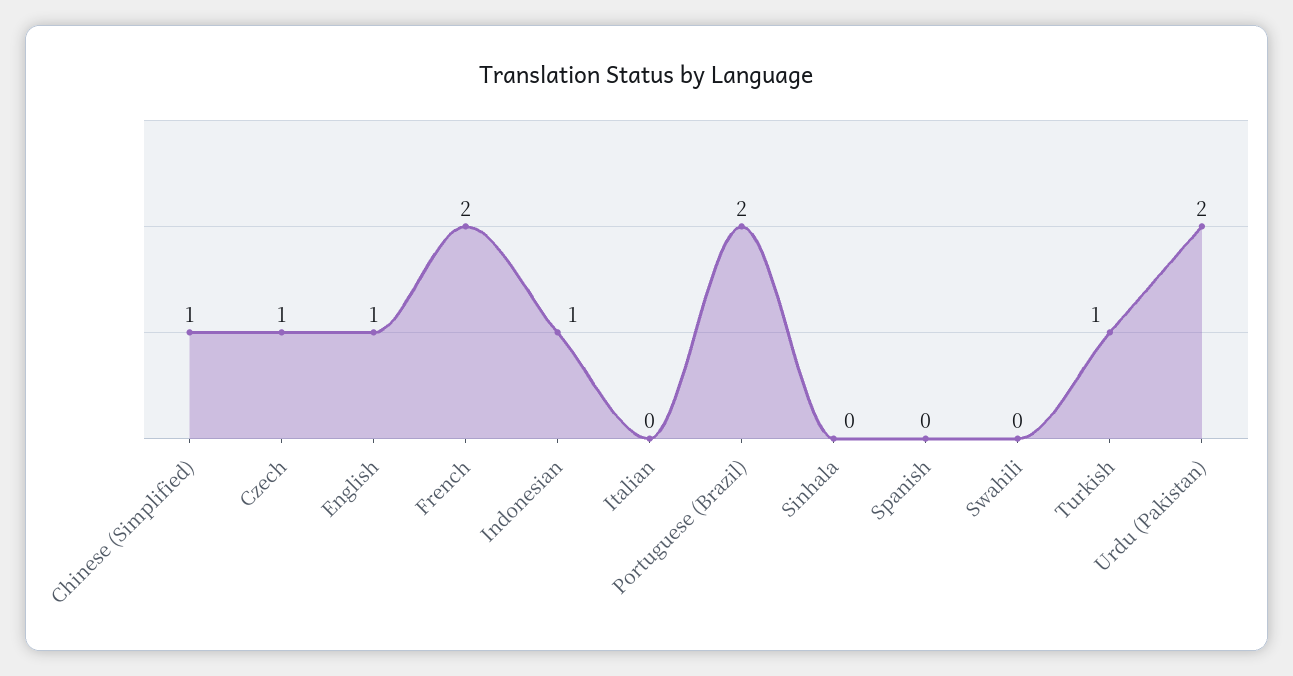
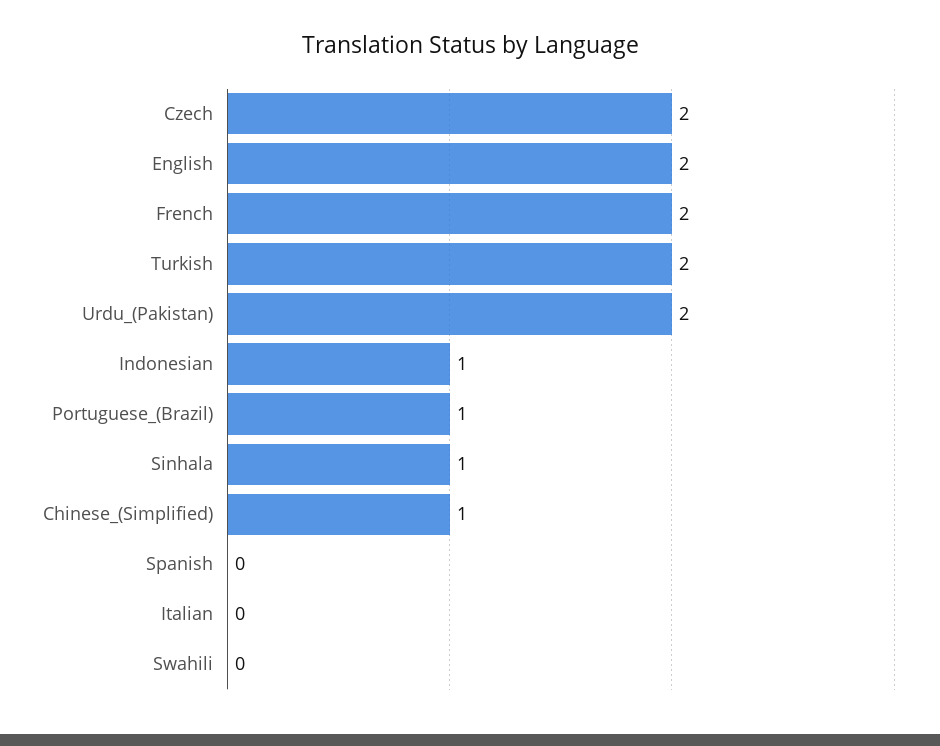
  {
    "Chinese (Simplified)": 1,
-   "Czech": 1,
+   "Czech": 2,
-   "English": 1,
+   "English": 2,
    "French": 2,
    "Indonesian": 1,
    "Italian": 0,
-   "Portuguese (Brazil)": 2,
+   "Portuguese (Brazil)": 1,
-   "Sinhala": 0,
+   "Sinhala": 1,
    "Spanish": 0,
    "Swahili": 0,
-   "Turkish": 1,
+   "Turkish": 2,
    "Urdu (Pakistan)": 2
  }

